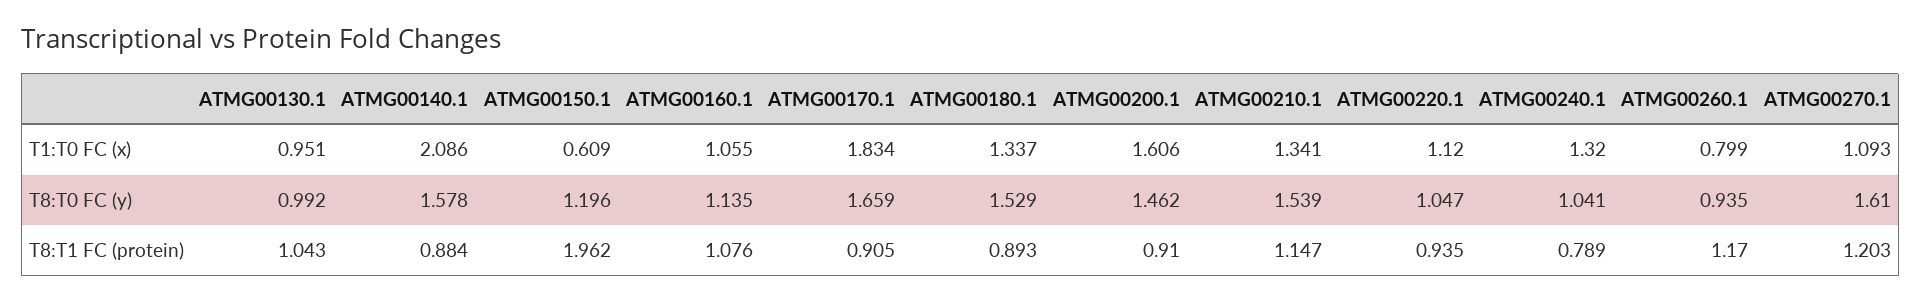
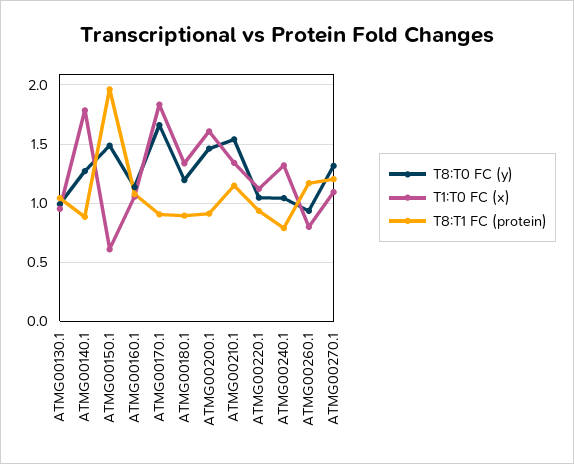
  {
    "T1:T0 FC (x)": {
      "ATMG00130.1": 0.951,
-     "ATMG00140.1": 2.086,
+     "ATMG00140.1": 1.8,
      "ATMG00150.1": 0.609,
      "ATMG00160.1": 1.055,
      "ATMG00170.1": 1.834,
      "ATMG00180.1": 1.337,
      "ATMG00200.1": 1.606,
      "ATMG00210.1": 1.341,
      "ATMG00220.1": 1.12,
      "ATMG00240.1": 1.32,
      "ATMG00260.1": 0.799,
      "ATMG00270.1": 1.093
    },
    "T8:T0 FC (y)": {
      "ATMG00130.1": 0.992,
-     "ATMG00140.1": 1.578,
+     "ATMG00140.1": 1.3,
-     "ATMG00150.1": 1.196,
+     "ATMG00150.1": 1.5,
      "ATMG00160.1": 1.135,
      "ATMG00170.1": 1.659,
-     "ATMG00180.1": 1.529,
+     "ATMG00180.1": 1.2,
      "ATMG00200.1": 1.462,
      "ATMG00210.1": 1.539,
      "ATMG00220.1": 1.047,
      "ATMG00240.1": 1.041,
      "ATMG00260.1": 0.935,
-     "ATMG00270.1": 1.61
+     "ATMG00270.1": 1.3
    },
    "T8:T1 FC (protein)": {
      "ATMG00130.1": 1.043,
      "ATMG00140.1": 0.884,
      "ATMG00150.1": 1.962,
      "ATMG00160.1": 1.076,
      "ATMG00170.1": 0.905,
      "ATMG00180.1": 0.893,
      "ATMG00200.1": 0.91,
      "ATMG00210.1": 1.147,
      "ATMG00220.1": 0.935,
      "ATMG00240.1": 0.789,
      "ATMG00260.1": 1.17,
      "ATMG00270.1": 1.203
    }
  }

